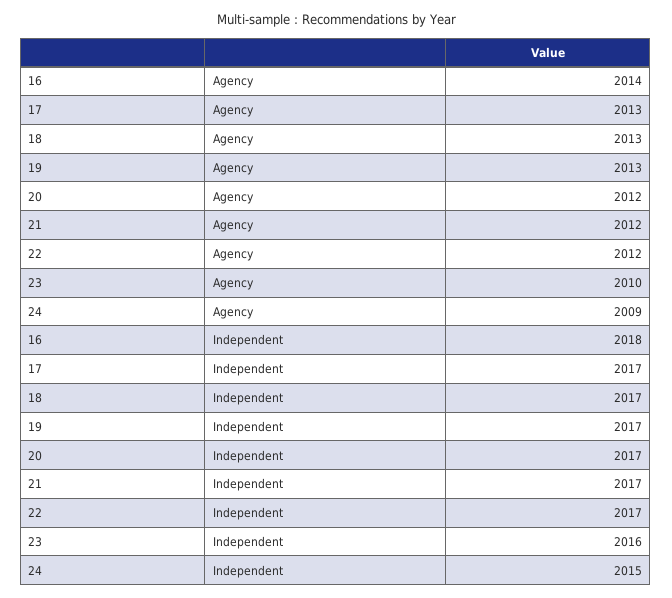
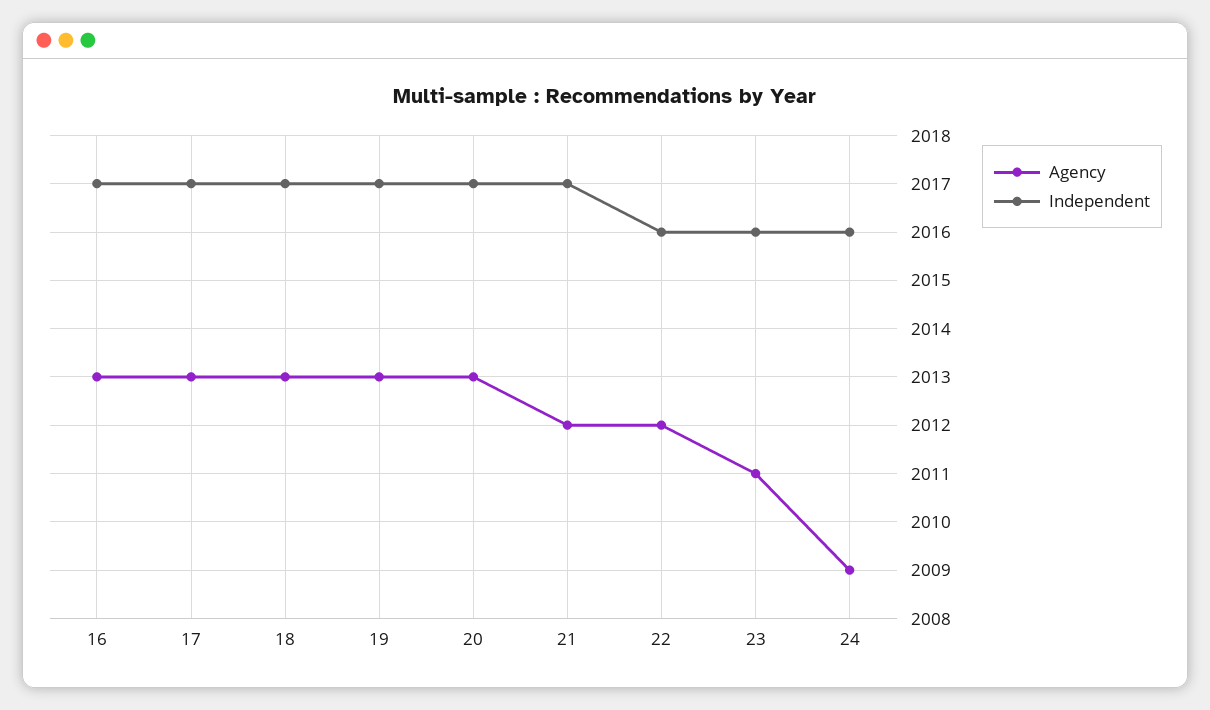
  {
    "Agency": {
-     "16": 2014,
+     "16": 2013,
      "17": 2013,
      "18": 2013,
      "19": 2013,
-     "20": 2012,
+     "20": 2013,
      "21": 2012,
      "22": 2012,
-     "23": 2010,
+     "23": 2011,
      "24": 2009
    },
    "Independent": {
-     "16": 2018,
+     "16": 2017,
      "17": 2017,
      "18": 2017,
      "19": 2017,
      "20": 2017,
      "21": 2017,
-     "22": 2017,
+     "22": 2016,
      "23": 2016,
-     "24": 2015
+     "24": 2016
    }
  }

